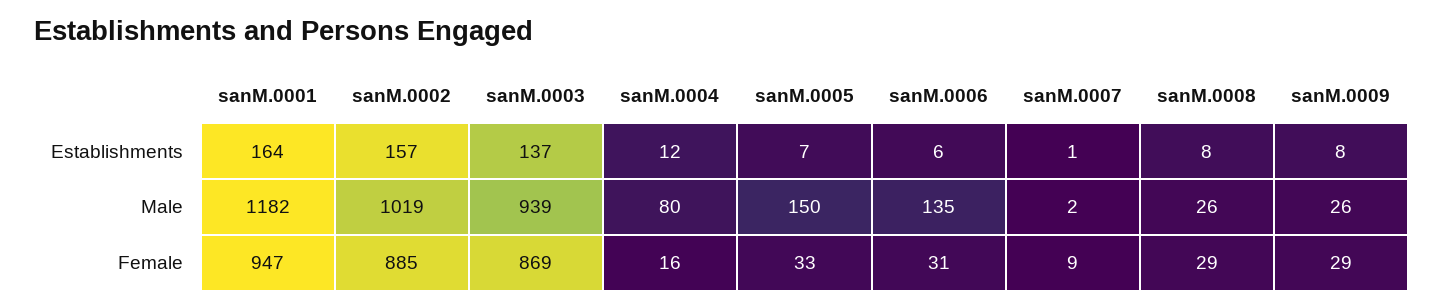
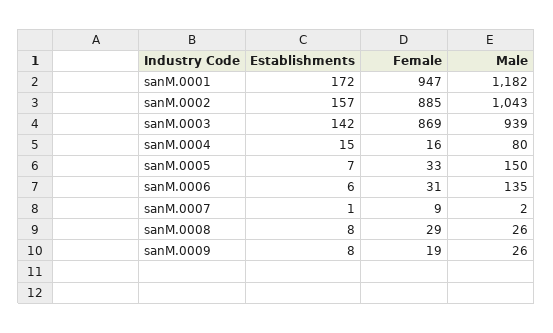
  {
    "sanM.0001": {
-     "Establishments": 164,
+     "Establishments": 172,
      "Male": 1182,
      "Female": 947
    },
    "sanM.0002": {
      "Establishments": 157,
-     "Male": 1019,
+     "Male": 1043,
      "Female": 885
    },
    "sanM.0003": {
-     "Establishments": 137,
+     "Establishments": 142,
      "Male": 939,
      "Female": 869
    },
    "sanM.0004": {
-     "Establishments": 12,
+     "Establishments": 15,
      "Male": 80,
      "Female": 16
    },
    "sanM.0005": {
      "Establishments": 7,
      "Male": 150,
      "Female": 33
    },
    "sanM.0006": {
      "Establishments": 6,
      "Male": 135,
      "Female": 31
    },
    "sanM.0007": {
      "Establishments": 1,
      "Male": 2,
      "Female": 9
    },
    "sanM.0008": {
      "Establishments": 8,
      "Male": 26,
      "Female": 29
    },
    "sanM.0009": {
      "Establishments": 8,
      "Male": 26,
-     "Female": 29
+     "Female": 19
    }
  }

